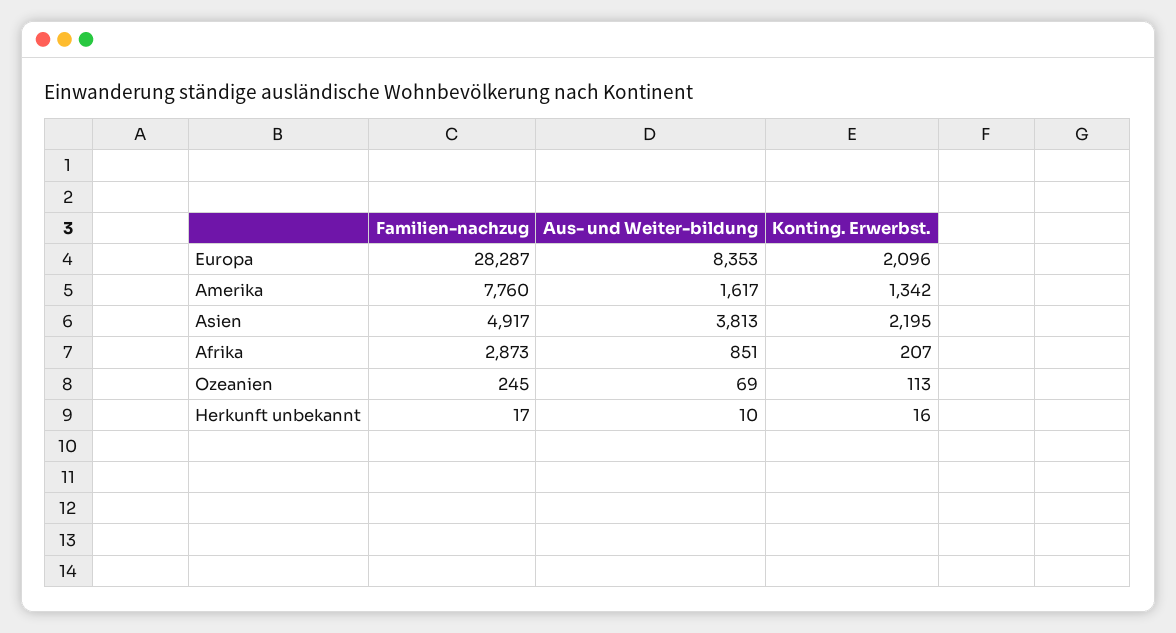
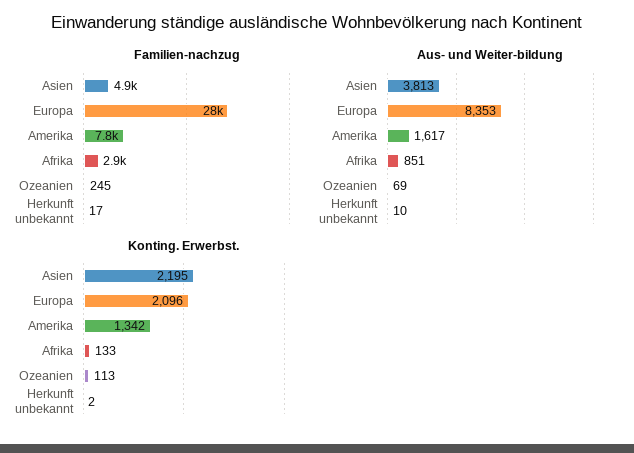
  {
    "Familien-nachzug": {
      "Europa": 28287,
      "Amerika": 7760,
      "Asien": 4917,
      "Afrika": 2873,
      "Ozeanien": 245,
      "Herkunft unbekannt": 17
    },
    "Aus- und Weiter-bildung": {
      "Europa": 8353,
      "Amerika": 1617,
      "Asien": 3813,
      "Afrika": 851,
      "Ozeanien": 69,
      "Herkunft unbekannt": 10
    },
    "Konting. Erwerbst.": {
      "Europa": 2096,
      "Amerika": 1342,
      "Asien": 2195,
-     "Afrika": 207,
+     "Afrika": 133,
      "Ozeanien": 113,
-     "Herkunft unbekannt": 16
+     "Herkunft unbekannt": 2
    }
  }

